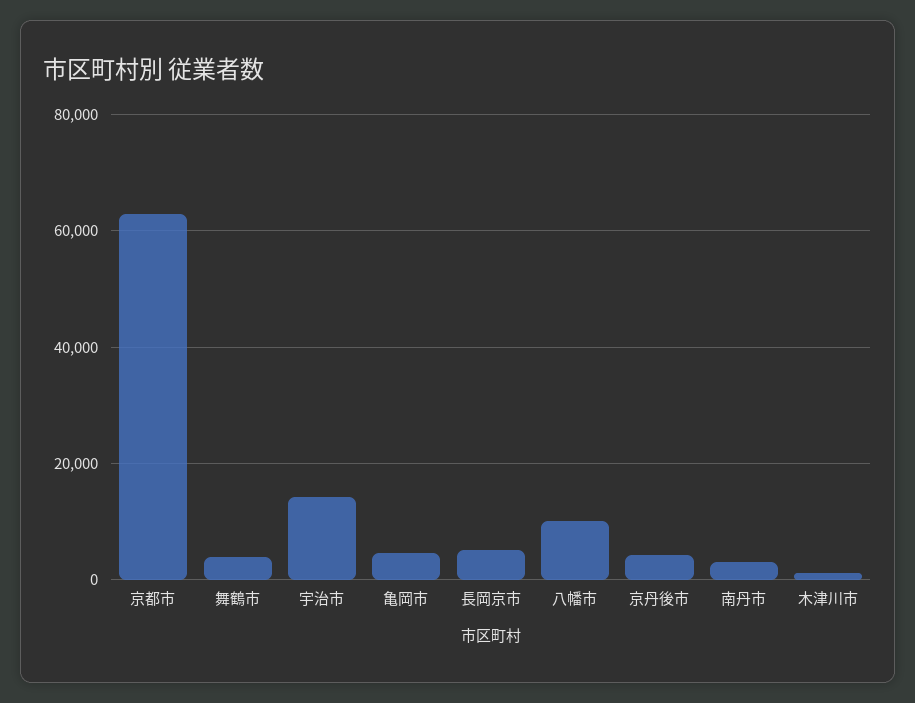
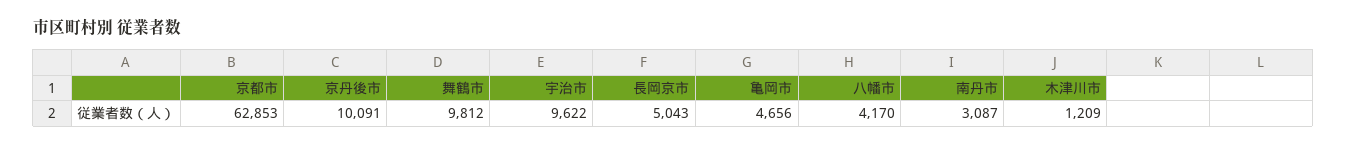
  {
    "京都市": 62853,
-   "舞鶴市": 4000,
+   "舞鶴市": 9812,
-   "宇治市": 14000,
+   "宇治市": 9622,
    "亀岡市": 4656,
    "長岡京市": 5043,
-   "八幡市": 10000,
+   "八幡市": 4170,
-   "京丹後市": 4000,
+   "京丹後市": 10091,
    "南丹市": 3087,
    "木津川市": 1209
  }

